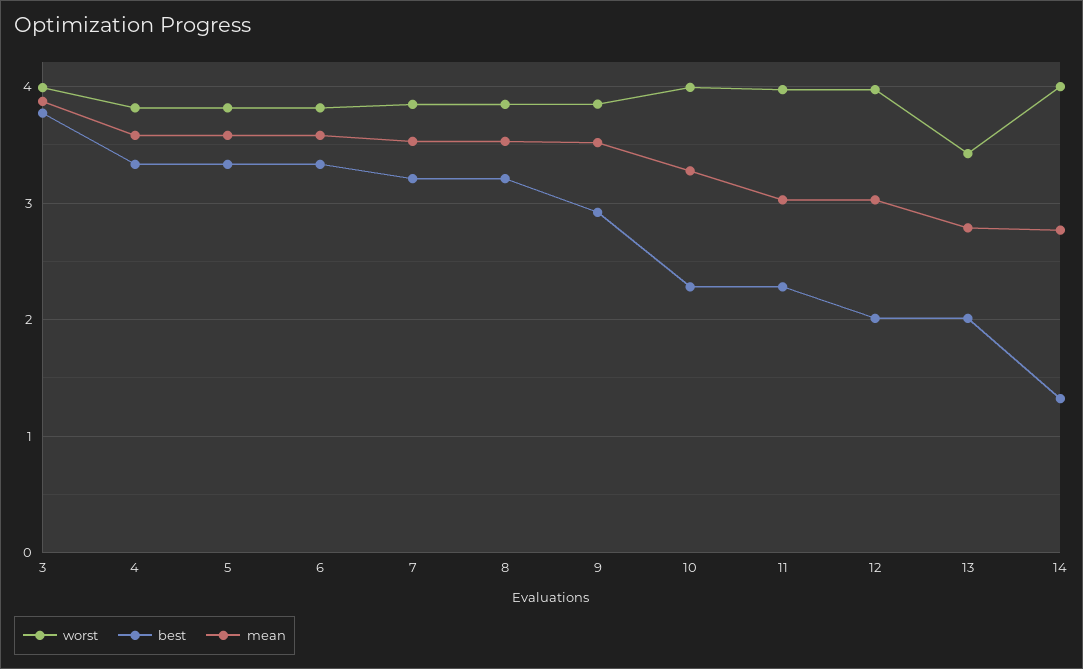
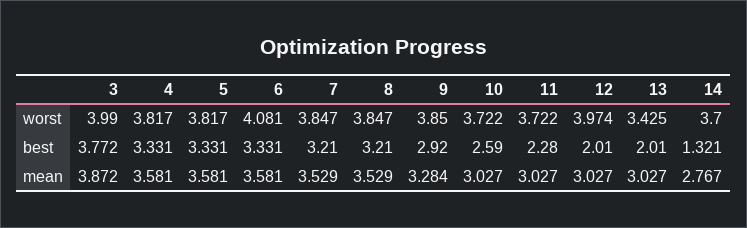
  {
    "worst": {
      "3": 3.99,
      "4": 3.817,
      "5": 3.817,
-     "6": 3.8,
+     "6": 4.081,
      "7": 3.847,
      "8": 3.847,
      "9": 3.85,
-     "10": 4,
+     "10": 3.722,
-     "11": 4,
+     "11": 3.722,
      "12": 3.974,
      "13": 3.425,
-     "14": 4
+     "14": 3.7
    },
    "best": {
      "3": 3.772,
      "4": 3.331,
      "5": 3.331,
      "6": 3.331,
      "7": 3.21,
      "8": 3.21,
      "9": 2.92,
-     "10": 2.3,
+     "10": 2.59,
      "11": 2.28,
      "12": 2.01,
      "13": 2.01,
      "14": 1.321
    },
    "mean": {
      "3": 3.872,
      "4": 3.581,
      "5": 3.581,
      "6": 3.581,
      "7": 3.529,
      "8": 3.529,
-     "9": 3.5,
+     "9": 3.284,
-     "10": 3.3,
+     "10": 3.027,
      "11": 3.027,
      "12": 3.027,
-     "13": 2.8,
+     "13": 3.027,
      "14": 2.767
    }
  }

